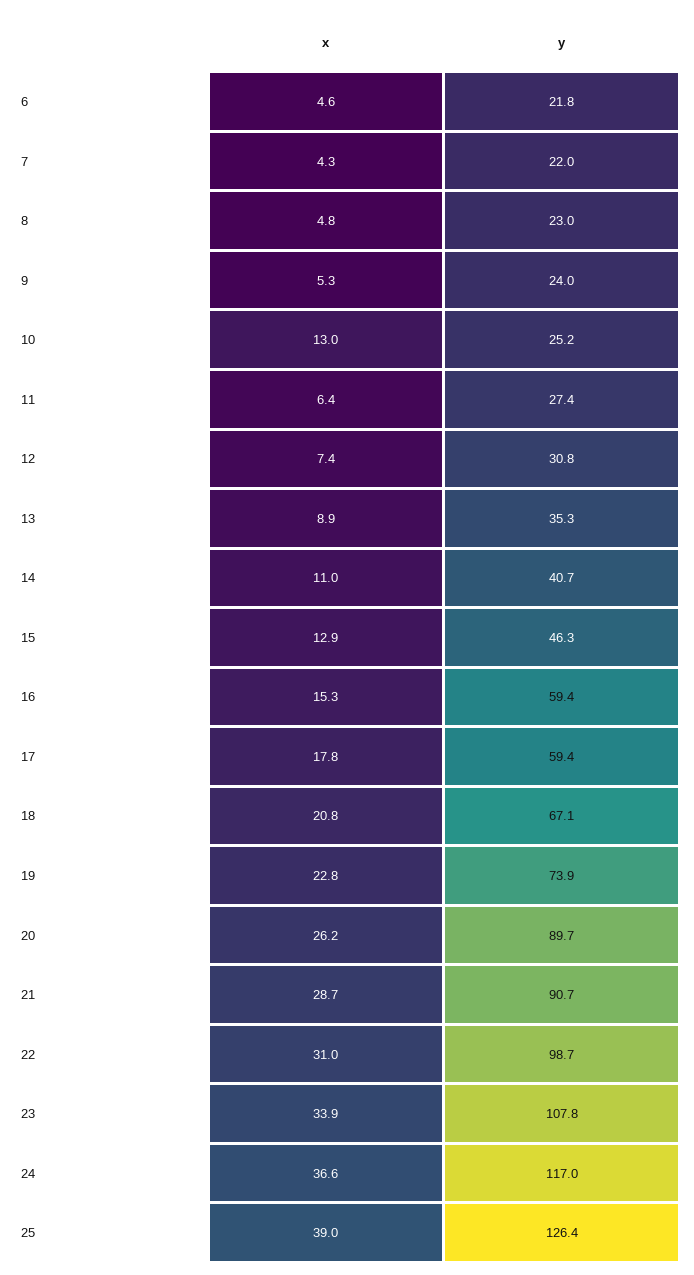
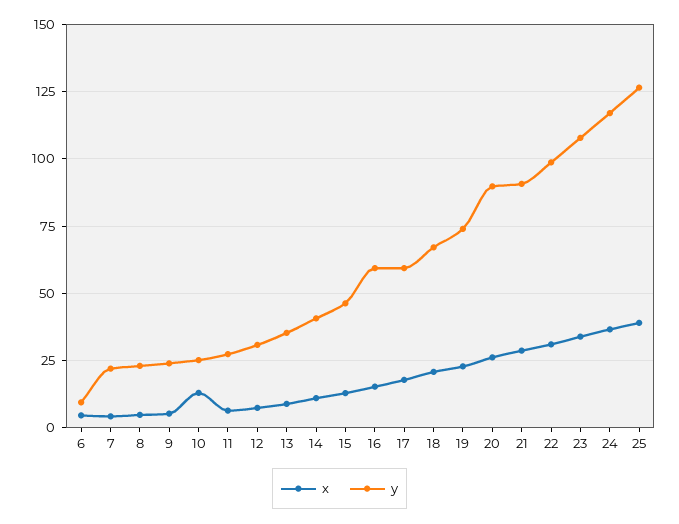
  {
    "x": {
      "6": 4.6,
      "7": 4.3,
      "8": 4.8,
      "9": 5.3,
      "10": 13,
      "11": 6.4,
      "12": 7.4,
      "13": 8.9,
      "14": 11,
      "15": 12.9,
      "16": 15.3,
      "17": 17.8,
      "18": 20.8,
      "19": 22.8,
      "20": 26.2,
      "21": 28.7,
      "22": 31,
      "23": 33.9,
      "24": 36.6,
      "25": 39
    },
    "y": {
-     "6": 21.8,
+     "6": 10,
      "7": 22,
      "8": 23,
      "9": 24,
      "10": 25.2,
      "11": 27.4,
      "12": 30.8,
      "13": 35.3,
      "14": 40.7,
      "15": 46.3,
      "16": 59.4,
      "17": 59.4,
      "18": 67.1,
      "19": 73.9,
      "20": 89.7,
      "21": 90.7,
      "22": 98.7,
      "23": 107.8,
      "24": 117,
      "25": 126.4
    }
  }

